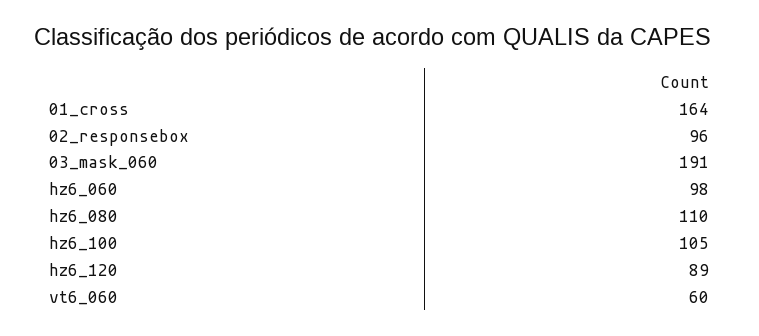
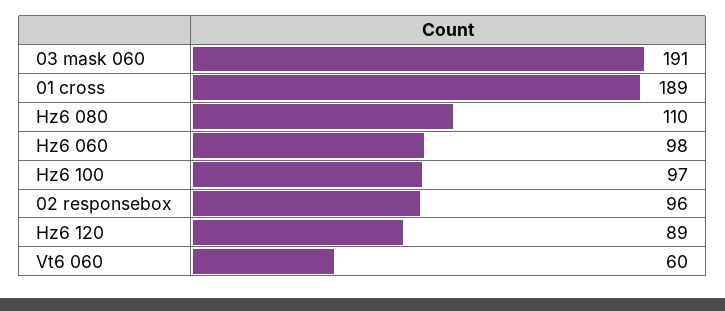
  {
-   "01_cross": 164,
+   "01_cross": 189,
    "02_responsebox": 96,
    "03_mask_060": 191,
    "hz6_060": 98,
    "hz6_080": 110,
-   "hz6_100": 105,
+   "hz6_100": 97,
    "hz6_120": 89,
    "vt6_060": 60
  }

